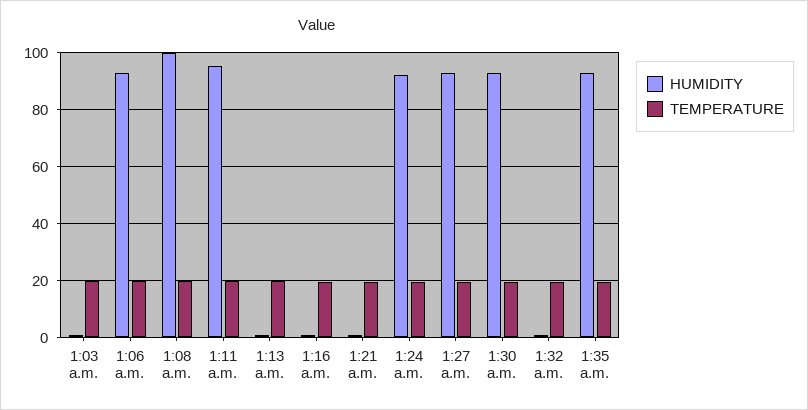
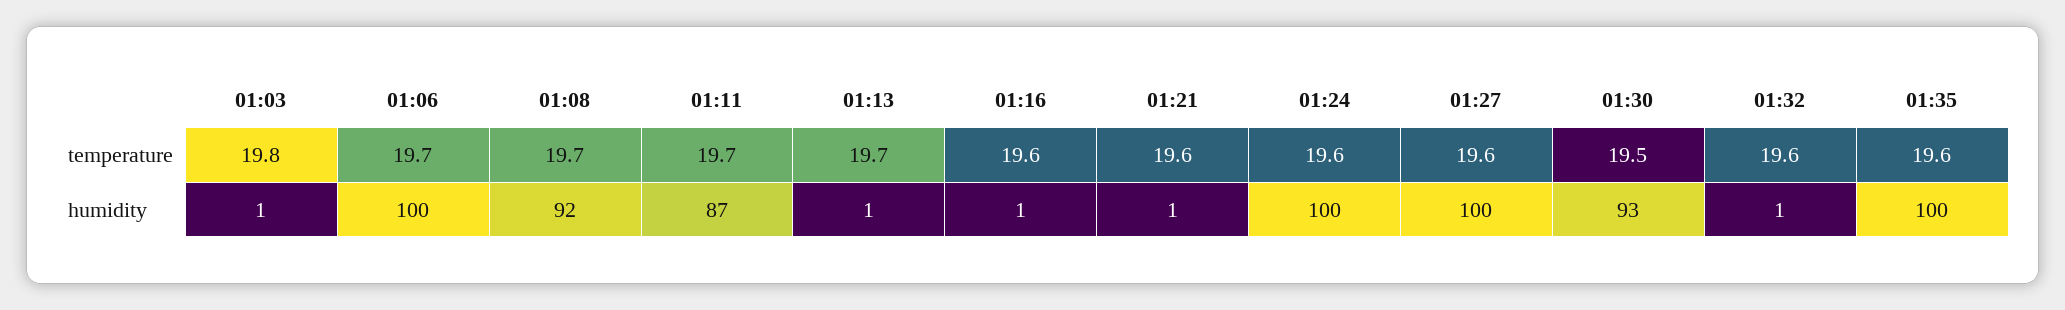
  {
    "HUMIDITY": {
      "1:03 a.m.": 1,
-     "1:06 a.m.": 92.5,
+     "1:06 a.m.": 100,
-     "1:08 a.m.": 100,
+     "1:08 a.m.": 92,
-     "1:11 a.m.": 95,
+     "1:11 a.m.": 87,
      "1:13 a.m.": 1,
      "1:16 a.m.": 1,
      "1:21 a.m.": 1,
-     "1:24 a.m.": 92.5,
+     "1:24 a.m.": 100,
-     "1:27 a.m.": 92.5,
+     "1:27 a.m.": 100,
      "1:30 a.m.": 93,
      "1:32 a.m.": 1,
-     "1:35 a.m.": 92.5
+     "1:35 a.m.": 100
    },
    "TEMPERATURE": {
      "1:03 a.m.": 19.8,
      "1:06 a.m.": 19.7,
      "1:08 a.m.": 19.7,
      "1:11 a.m.": 19.7,
      "1:13 a.m.": 19.7,
      "1:16 a.m.": 19.6,
      "1:21 a.m.": 19.6,
      "1:24 a.m.": 19.6,
      "1:27 a.m.": 19.6,
      "1:30 a.m.": 19.5,
      "1:32 a.m.": 19.6,
      "1:35 a.m.": 19.6
    }
  }

